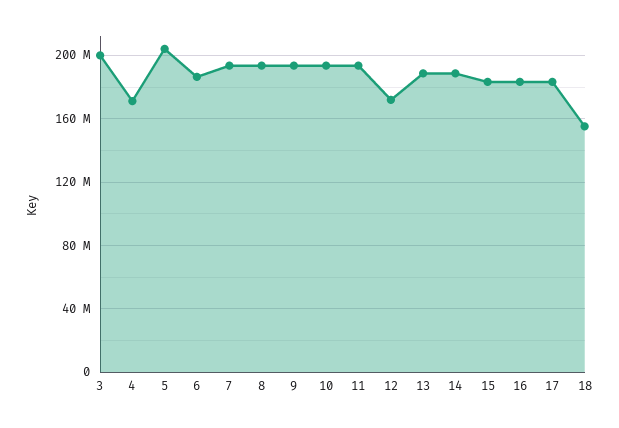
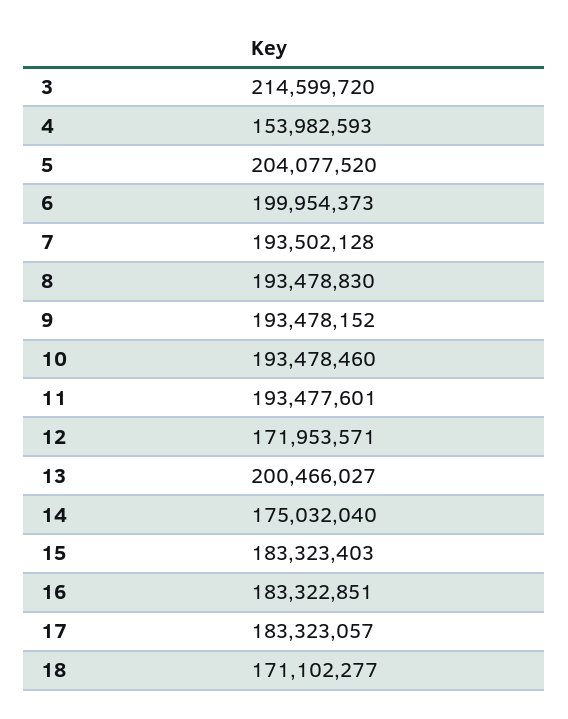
  {
-   "3": 200000000,
+   "3": 214599720,
-   "4": 170000000,
+   "4": 153982593,
    "5": 204077520,
-   "6": 185000000,
+   "6": 199954373,
    "7": 193502128,
    "8": 193478830,
    "9": 193478152,
    "10": 193478460,
    "11": 193477601,
    "12": 171953571,
-   "13": 190000000,
+   "13": 200466027,
-   "14": 190000000,
+   "14": 175032040,
    "15": 183323403,
    "16": 183322851,
    "17": 183323057,
-   "18": 155000000
+   "18": 171102277
  }

